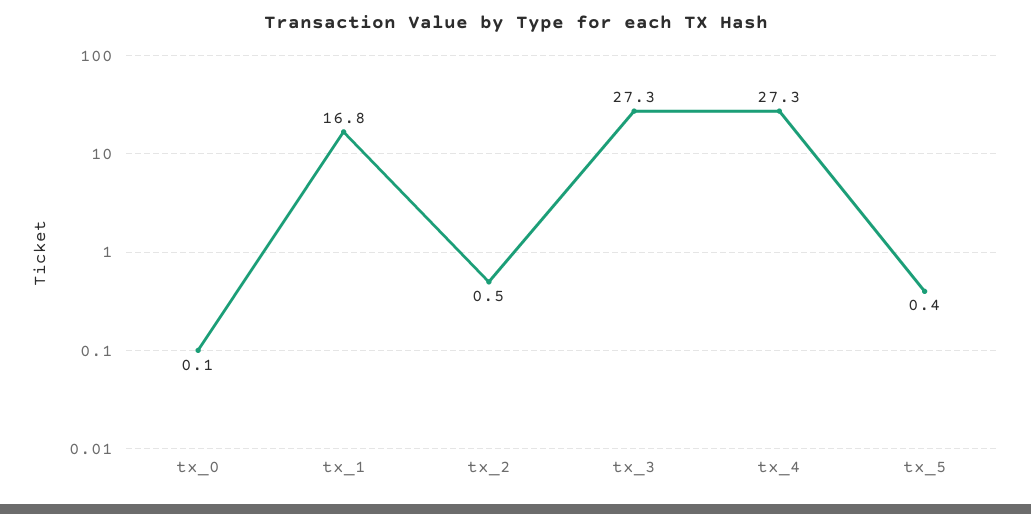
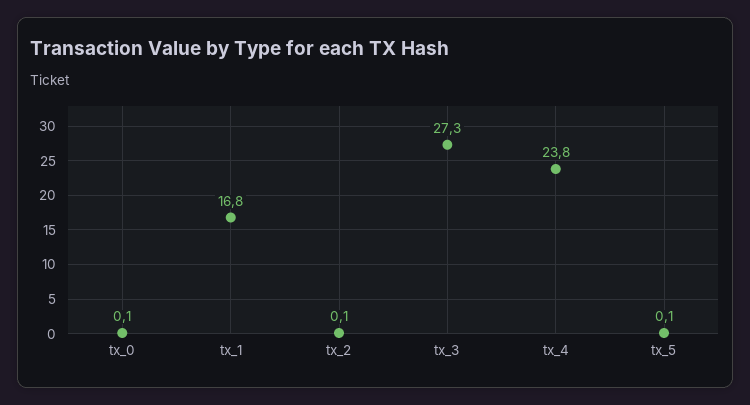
  {
    "tx_0": 0.1,
    "tx_1": 16.8,
-   "tx_2": 0.5,
+   "tx_2": 0.1,
    "tx_3": 27.3,
-   "tx_4": 27.3,
+   "tx_4": 23.8,
-   "tx_5": 0.4
+   "tx_5": 0.1
  }

